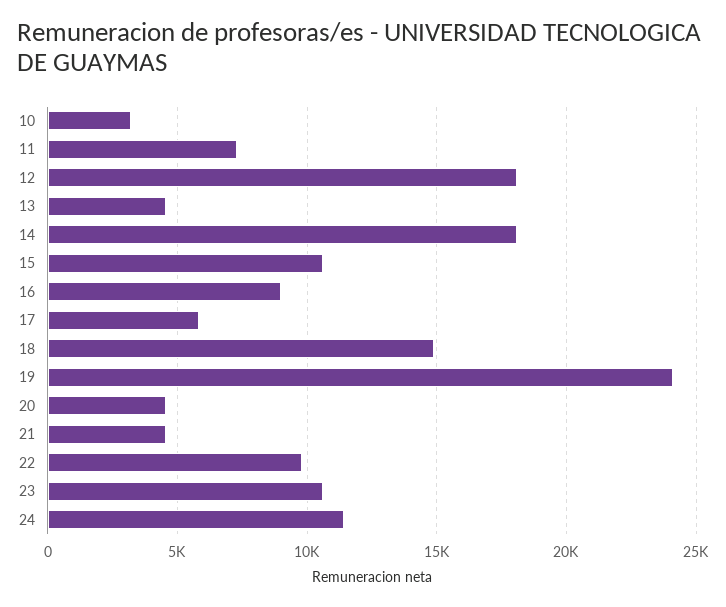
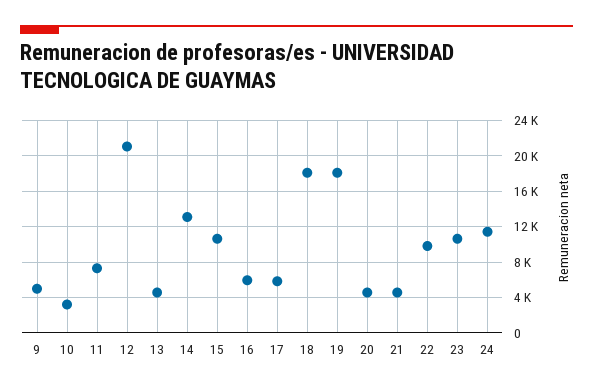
  {
    "10": 3000,
    "11": 7500,
-   "12": 18000,
+   "12": 21000,
    "13": 4500,
-   "14": 18000,
+   "14": 13000,
    "15": 10500,
-   "16": 9000,
+   "16": 6000,
    "17": 6000,
-   "18": 15000,
+   "18": 18000,
-   "19": 24000,
+   "19": 18000,
    "20": 4500,
    "21": 4500,
    "22": 10000,
    "23": 10500,
-   "24": 11500
+   "24": 11500,
+   "9": 5000
  }

